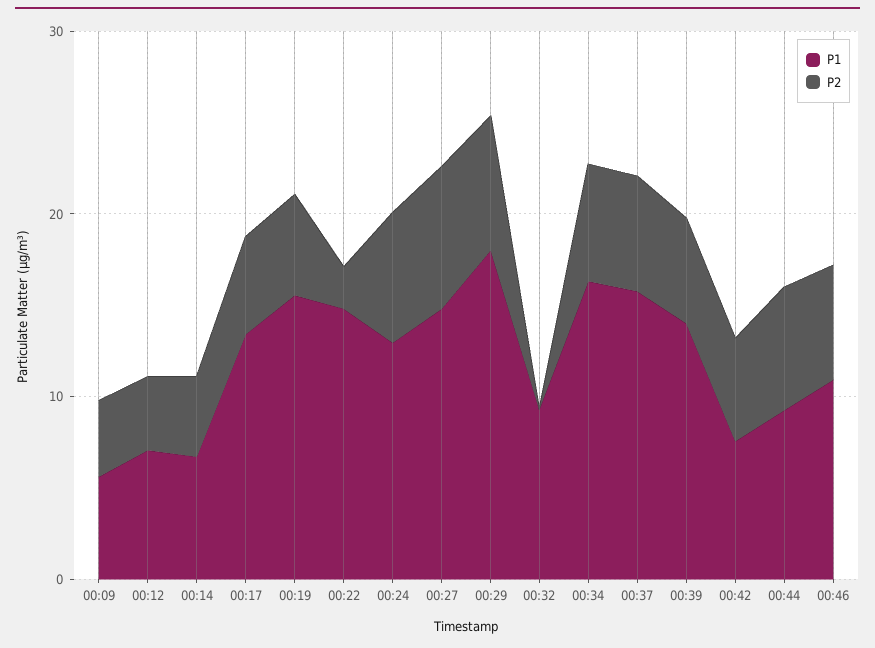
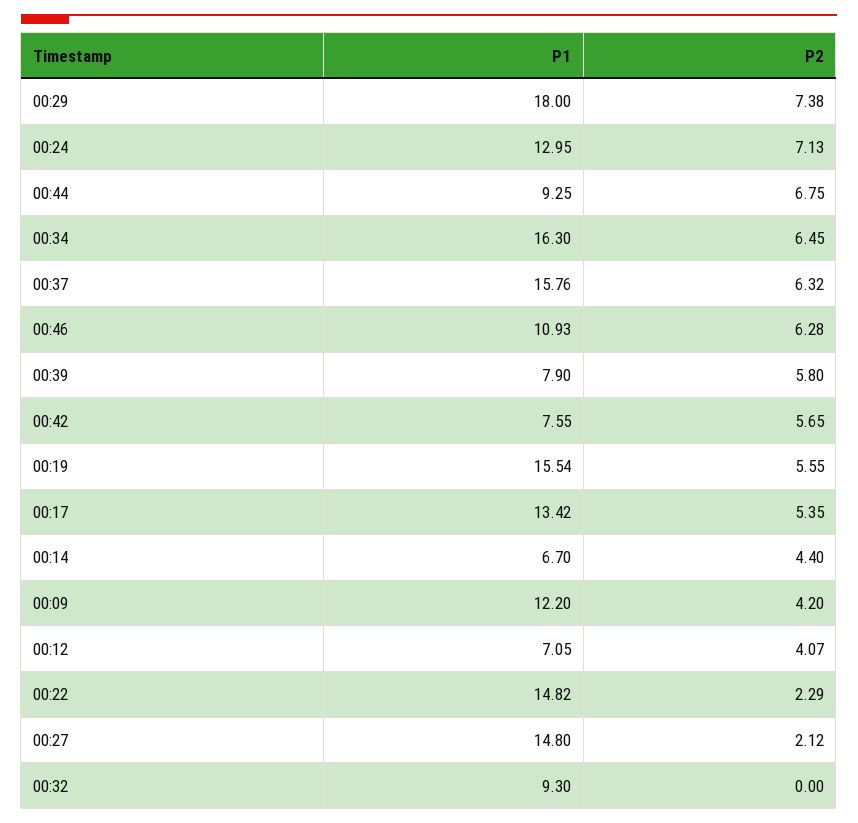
  {
    "P1": {
-     "00:09": 6,
+     "00:09": 12.2,
      "00:12": 7.05,
      "00:14": 6.7,
      "00:17": 13.42,
      "00:19": 15.54,
      "00:22": 14.82,
      "00:24": 12.95,
      "00:27": 14.8,
      "00:29": 18,
      "00:32": 9.3,
      "00:34": 16.3,
      "00:37": 15.76,
-     "00:39": 14,
+     "00:39": 7.9,
      "00:42": 7.55,
      "00:44": 9.25,
      "00:46": 10.93
    },
    "P2": {
      "00:09": 4.2,
      "00:12": 4.07,
      "00:14": 4.4,
      "00:17": 5.35,
      "00:19": 5.55,
      "00:22": 2.29,
      "00:24": 7.13,
-     "00:27": 8,
+     "00:27": 2.12,
      "00:29": 7.38,
      "00:32": 0,
      "00:34": 6.45,
      "00:37": 6.32,
      "00:39": 5.8,
      "00:42": 5.65,
      "00:44": 6.75,
      "00:46": 6.28
    }
  }

